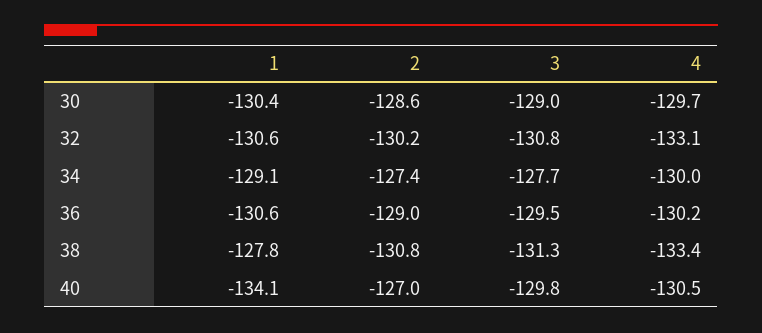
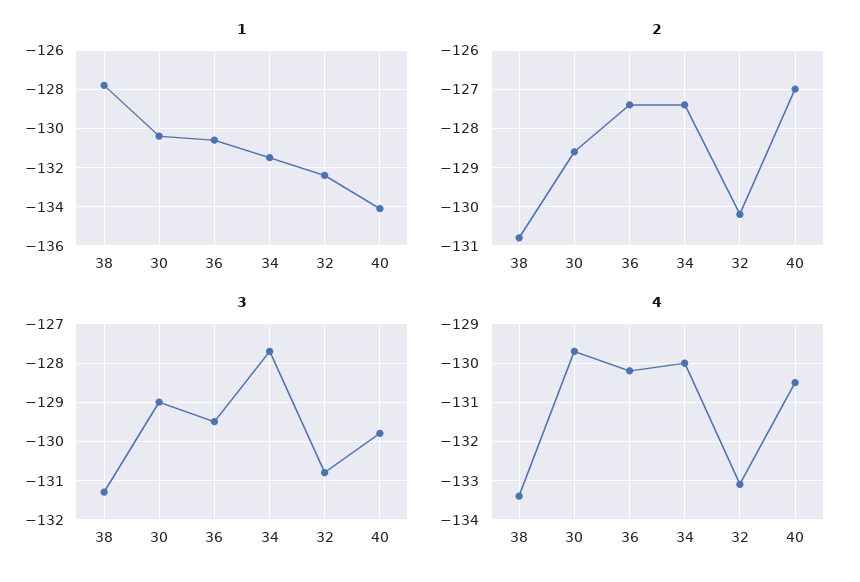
  {
    "1": {
      "30": -130.4,
-     "32": -130.6,
+     "32": -132.5,
-     "34": -129.1,
+     "34": -131.5,
      "36": -130.6,
      "38": -127.8,
      "40": -134.1
    },
    "2": {
      "30": -128.6,
      "32": -130.2,
      "34": -127.4,
-     "36": -129,
+     "36": -127.5,
      "38": -130.8,
      "40": -127
    },
    "3": {
      "30": -129,
      "32": -130.8,
      "34": -127.7,
      "36": -129.5,
      "38": -131.3,
      "40": -129.8
    },
    "4": {
      "30": -129.7,
      "32": -133.1,
      "34": -130,
      "36": -130.2,
      "38": -133.4,
      "40": -130.5
    }
  }

